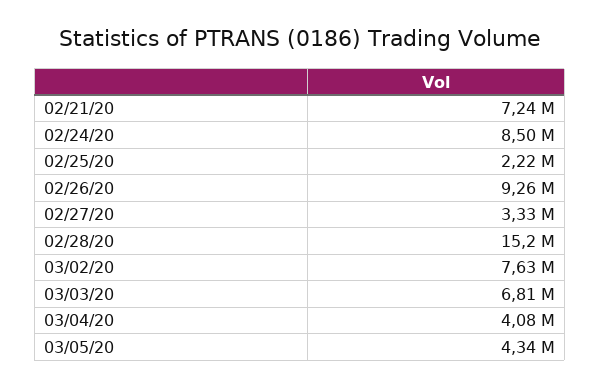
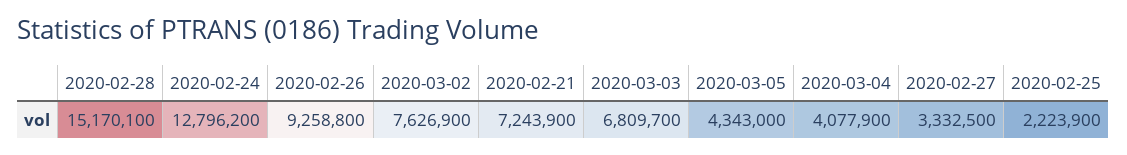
  {
    "02/21/20": 7243900,
-   "02/24/20": 8500000,
+   "02/24/20": 12796200,
    "02/25/20": 2223900,
    "02/26/20": 9258800,
    "02/27/20": 3332500,
    "02/28/20": 15170100,
    "03/02/20": 7626900,
    "03/03/20": 6809700,
    "03/04/20": 4077900,
    "03/05/20": 4343000
  }

